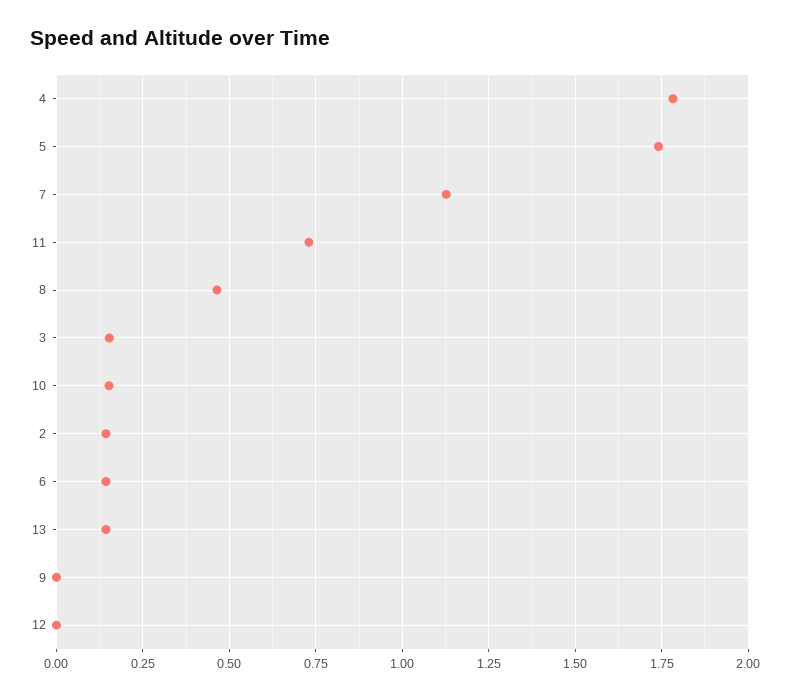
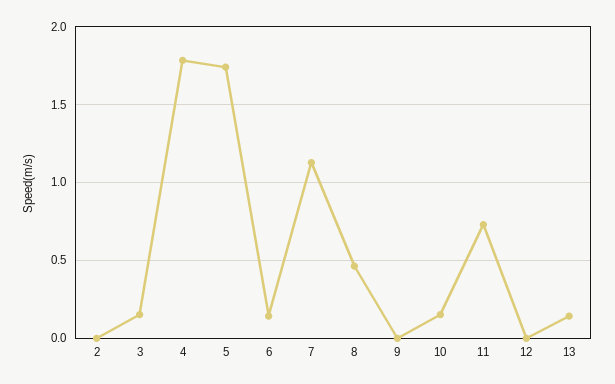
  {
    "4": 1.775,
    "5": 1.75,
    "7": 1.125,
    "11": 0.725,
    "8": 0.475,
    "3": 0.15,
    "10": 0.15,
-   "2": 0.15,
+   "2": 0,
    "6": 0.15,
    "13": 0.15,
    "9": 0,
    "12": 0
  }

